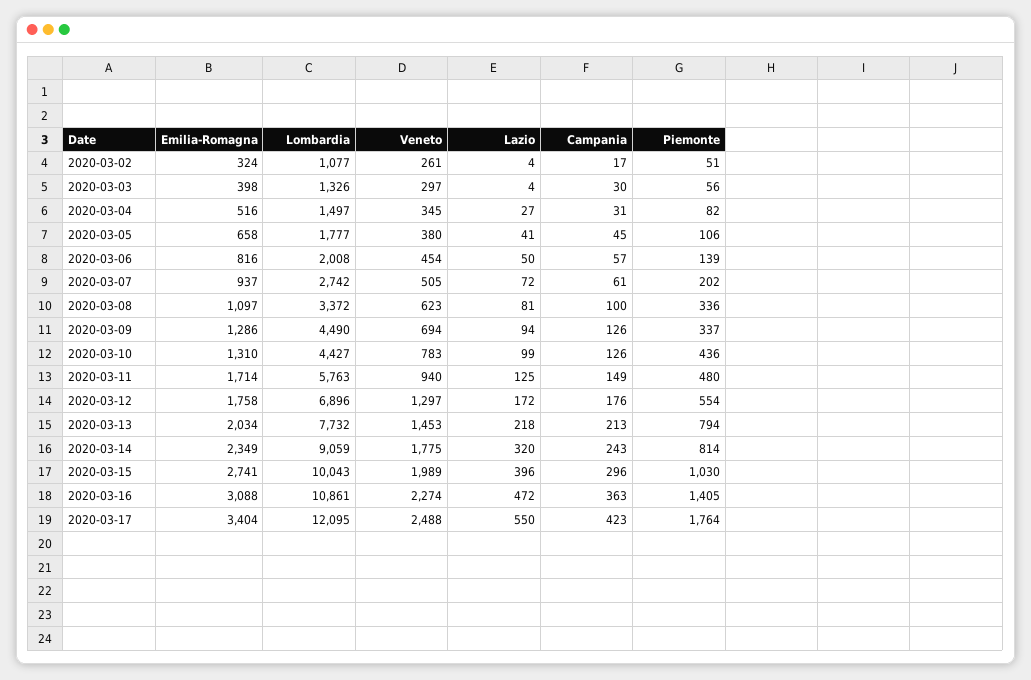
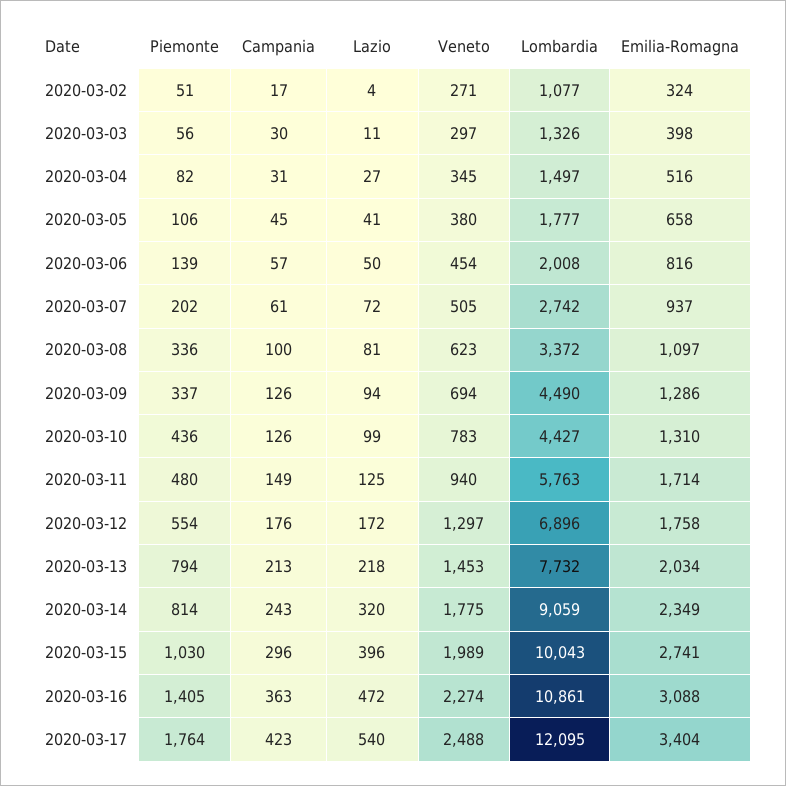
  {
    "Emilia-Romagna": {
      "2020-03-02": 324,
      "2020-03-03": 398,
      "2020-03-04": 516,
      "2020-03-05": 658,
      "2020-03-06": 816,
      "2020-03-07": 937,
      "2020-03-08": 1097,
      "2020-03-09": 1286,
      "2020-03-10": 1310,
      "2020-03-11": 1714,
      "2020-03-12": 1758,
      "2020-03-13": 2034,
      "2020-03-14": 2349,
      "2020-03-15": 2741,
      "2020-03-16": 3088,
      "2020-03-17": 3404
    },
    "Lombardia": {
      "2020-03-02": 1077,
      "2020-03-03": 1326,
      "2020-03-04": 1497,
      "2020-03-05": 1777,
      "2020-03-06": 2008,
      "2020-03-07": 2742,
      "2020-03-08": 3372,
      "2020-03-09": 4490,
      "2020-03-10": 4427,
      "2020-03-11": 5763,
      "2020-03-12": 6896,
      "2020-03-13": 7732,
      "2020-03-14": 9059,
      "2020-03-15": 10043,
      "2020-03-16": 10861,
      "2020-03-17": 12095
    },
    "Veneto": {
-     "2020-03-02": 261,
+     "2020-03-02": 271,
      "2020-03-03": 297,
      "2020-03-04": 345,
      "2020-03-05": 380,
      "2020-03-06": 454,
      "2020-03-07": 505,
      "2020-03-08": 623,
      "2020-03-09": 694,
      "2020-03-10": 783,
      "2020-03-11": 940,
      "2020-03-12": 1297,
      "2020-03-13": 1453,
      "2020-03-14": 1775,
      "2020-03-15": 1989,
      "2020-03-16": 2274,
      "2020-03-17": 2488
    },
    "Lazio": {
      "2020-03-02": 4,
-     "2020-03-03": 4,
+     "2020-03-03": 11,
      "2020-03-04": 27,
      "2020-03-05": 41,
      "2020-03-06": 50,
      "2020-03-07": 72,
      "2020-03-08": 81,
      "2020-03-09": 94,
      "2020-03-10": 99,
      "2020-03-11": 125,
      "2020-03-12": 172,
      "2020-03-13": 218,
      "2020-03-14": 320,
      "2020-03-15": 396,
      "2020-03-16": 472,
-     "2020-03-17": 550
+     "2020-03-17": 540
    },
    "Campania": {
      "2020-03-02": 17,
      "2020-03-03": 30,
      "2020-03-04": 31,
      "2020-03-05": 45,
      "2020-03-06": 57,
      "2020-03-07": 61,
      "2020-03-08": 100,
      "2020-03-09": 126,
      "2020-03-10": 126,
      "2020-03-11": 149,
      "2020-03-12": 176,
      "2020-03-13": 213,
      "2020-03-14": 243,
      "2020-03-15": 296,
      "2020-03-16": 363,
      "2020-03-17": 423
    },
    "Piemonte": {
      "2020-03-02": 51,
      "2020-03-03": 56,
      "2020-03-04": 82,
      "2020-03-05": 106,
      "2020-03-06": 139,
      "2020-03-07": 202,
      "2020-03-08": 336,
      "2020-03-09": 337,
      "2020-03-10": 436,
      "2020-03-11": 480,
      "2020-03-12": 554,
      "2020-03-13": 794,
      "2020-03-14": 814,
      "2020-03-15": 1030,
      "2020-03-16": 1405,
      "2020-03-17": 1764
    }
  }

